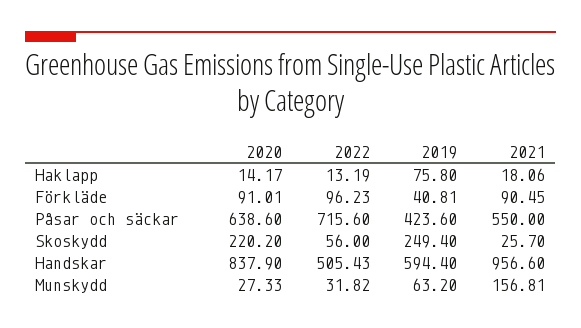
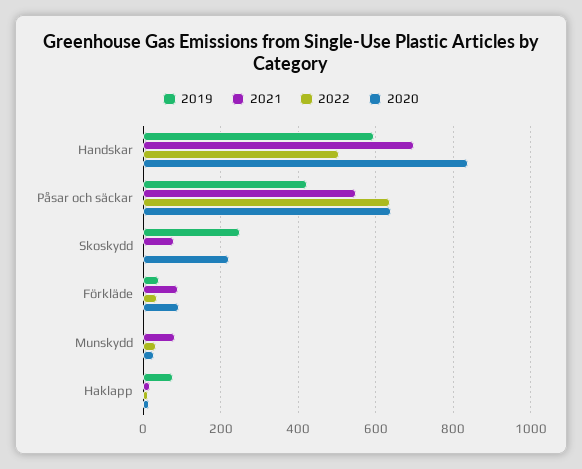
  {
    "2020": {
      "Haklapp": 14.17,
      "Förkläde": 91.01,
      "Påsar och säckar": 638.6,
      "Skoskydd": 220.2,
      "Handskar": 837.9,
      "Munskydd": 27.33
    },
    "2022": {
      "Haklapp": 13.19,
-     "Förkläde": 96.23,
+     "Förkläde": 40,
-     "Påsar och säckar": 715.6,
+     "Påsar och säckar": 640,
-     "Skoskydd": 56,
+     "Skoskydd": 0,
      "Handskar": 505.43,
      "Munskydd": 31.82
    },
    "2019": {
      "Haklapp": 75.8,
      "Förkläde": 40.81,
      "Påsar och säckar": 423.6,
      "Skoskydd": 249.4,
      "Handskar": 594.4,
-     "Munskydd": 63.2
+     "Munskydd": 0
    },
    "2021": {
      "Haklapp": 18.06,
      "Förkläde": 90.45,
      "Påsar och säckar": 550,
-     "Skoskydd": 25.7,
+     "Skoskydd": 80,
-     "Handskar": 956.6,
+     "Handskar": 700,
-     "Munskydd": 156.81
+     "Munskydd": 80
    }
  }

